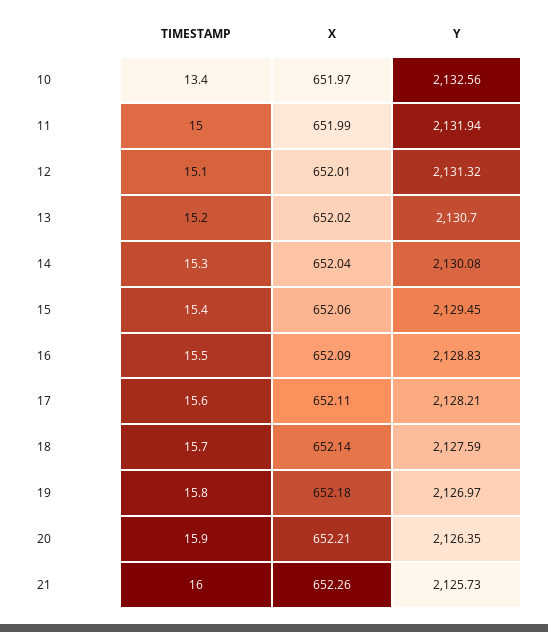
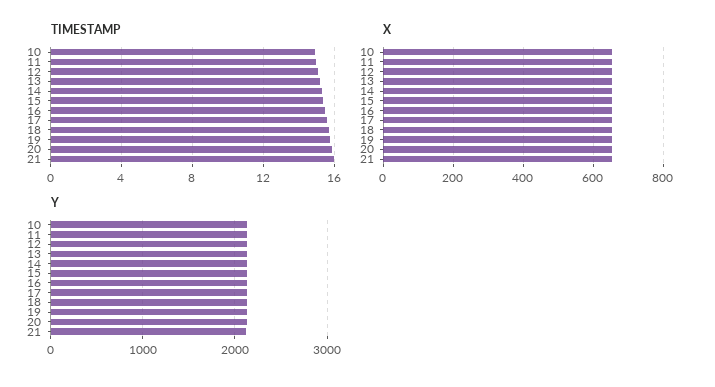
  {
    "TIMESTAMP": {
-     "10": 13.4,
+     "10": 15,
      "11": 15,
      "12": 15.1,
      "13": 15.2,
      "14": 15.3,
      "15": 15.4,
      "16": 15.5,
      "17": 15.6,
      "18": 15.7,
      "19": 15.8,
      "20": 15.9,
      "21": 16
    },
    "X": {
      "10": 651.97,
      "11": 651.99,
      "12": 652.01,
      "13": 652.02,
      "14": 652.04,
      "15": 652.06,
      "16": 652.09,
      "17": 652.11,
      "18": 652.14,
      "19": 652.18,
      "20": 652.21,
      "21": 652.26
    },
    "Y": {
      "10": 2132.56,
      "11": 2131.94,
      "12": 2131.32,
      "13": 2130.7,
      "14": 2130.08,
      "15": 2129.45,
      "16": 2128.83,
      "17": 2128.21,
      "18": 2127.59,
      "19": 2126.97,
      "20": 2126.35,
      "21": 2125.73
    }
  }

